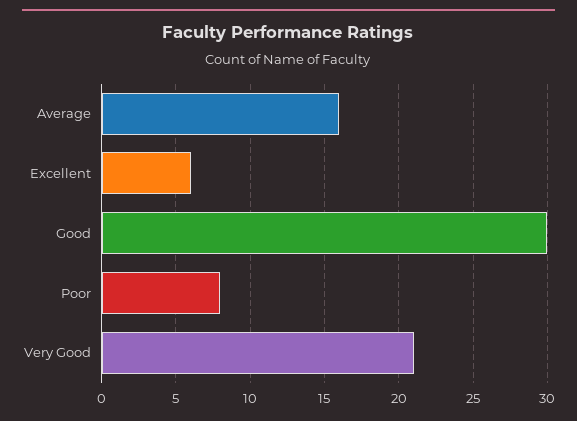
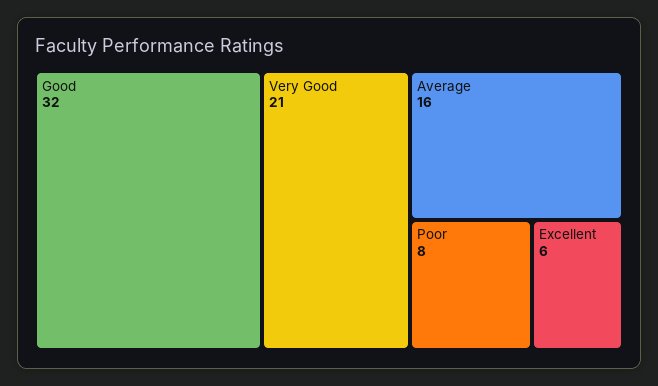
  {
    "Average": 16,
    "Excellent": 6,
-   "Good": 30,
+   "Good": 32,
    "Poor": 8,
    "Very Good": 21
  }

